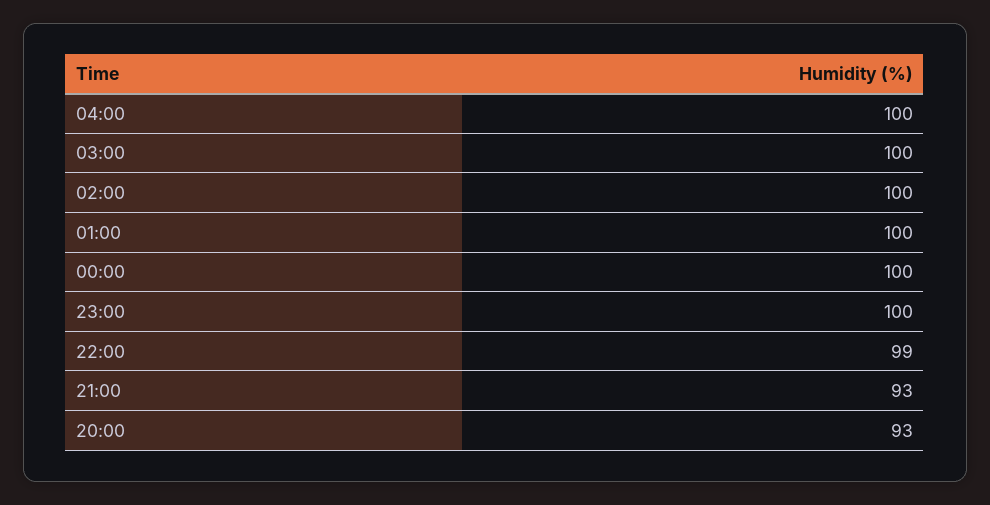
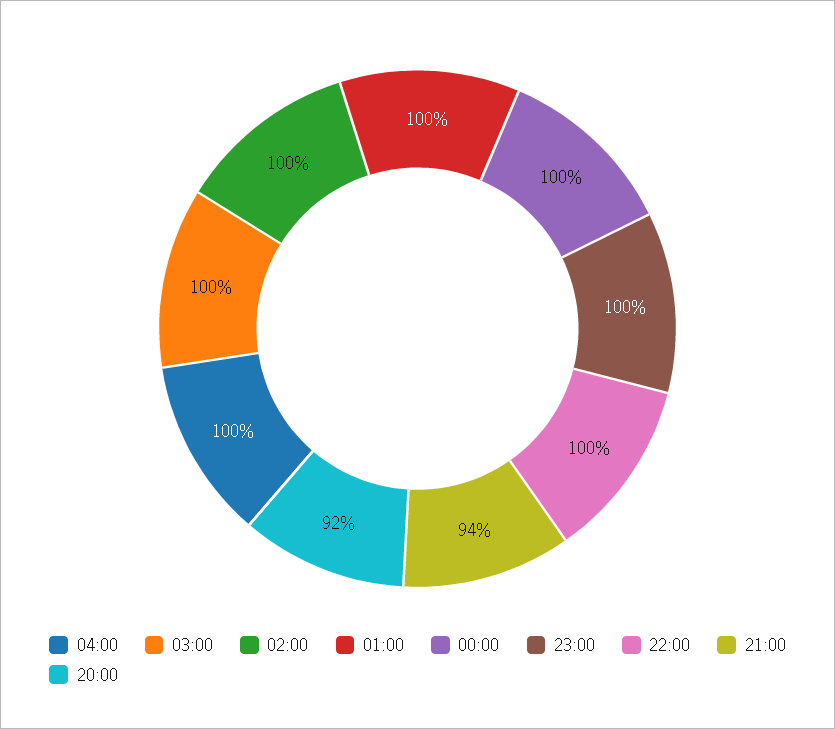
  {
    "04:00": 100,
    "03:00": 100,
    "02:00": 100,
    "01:00": 100,
    "00:00": 100,
    "23:00": 100,
-   "22:00": 99,
+   "22:00": 100,
-   "21:00": 93,
+   "21:00": 94,
-   "20:00": 93
+   "20:00": 92
  }

